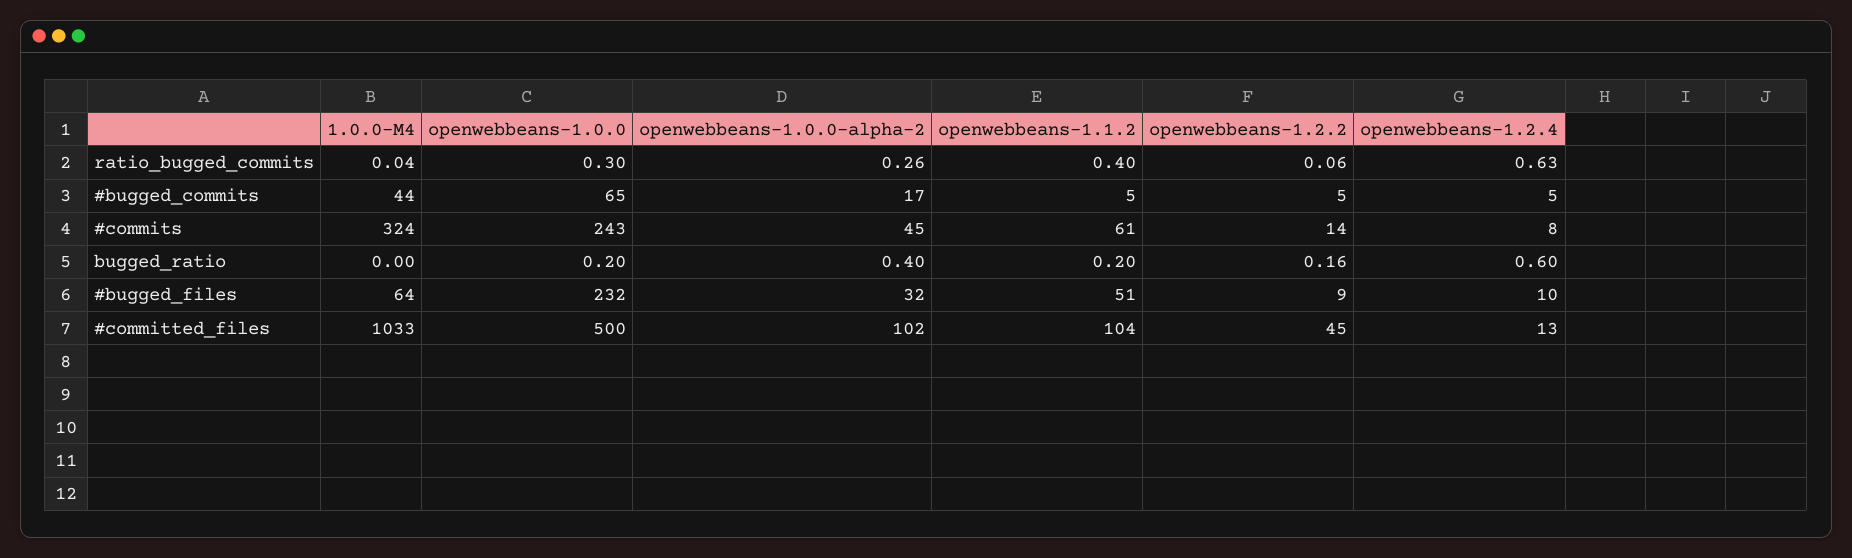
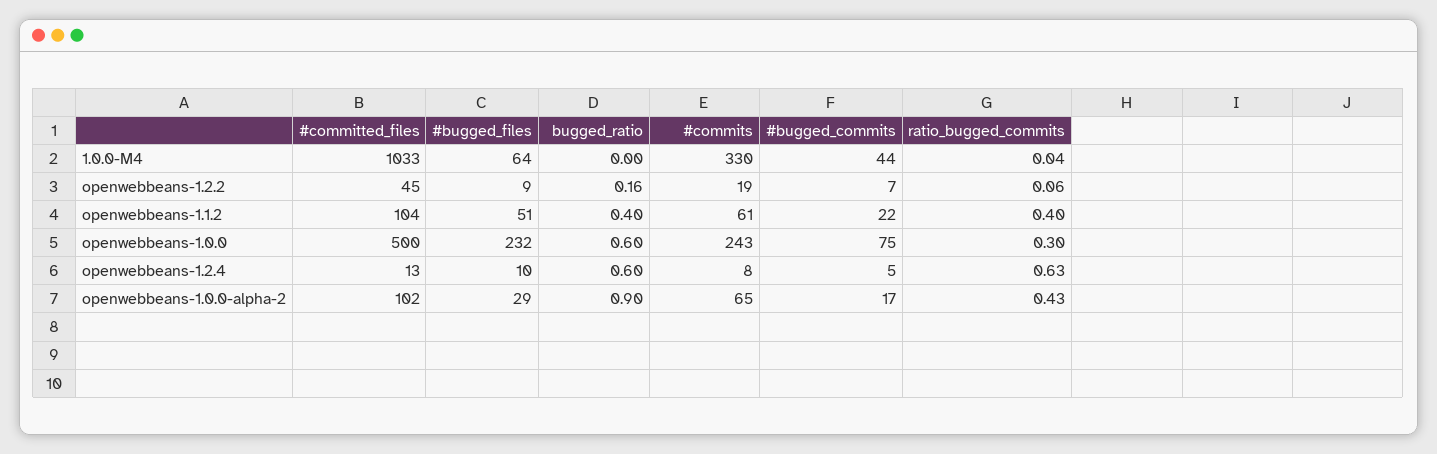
  {
    "1.0.0-M4": {
      "ratio_bugged_commits": 0.04,
      "#bugged_commits": 44,
-     "#commits": 324,
+     "#commits": 330,
      "bugged_ratio": 0,
      "#bugged_files": 64,
      "#committed_files": 1033
    },
    "openwebbeans-1.0.0": {
      "ratio_bugged_commits": 0.3,
-     "#bugged_commits": 65,
+     "#bugged_commits": 75,
      "#commits": 243,
-     "bugged_ratio": 0.2,
+     "bugged_ratio": 0.6,
      "#bugged_files": 232,
      "#committed_files": 500
    },
    "openwebbeans-1.0.0-alpha-2": {
-     "ratio_bugged_commits": 0.26,
+     "ratio_bugged_commits": 0.43,
      "#bugged_commits": 17,
-     "#commits": 45,
+     "#commits": 65,
-     "bugged_ratio": 0.4,
+     "bugged_ratio": 0.9,
-     "#bugged_files": 32,
+     "#bugged_files": 29,
      "#committed_files": 102
    },
    "openwebbeans-1.1.2": {
      "ratio_bugged_commits": 0.4,
-     "#bugged_commits": 5,
+     "#bugged_commits": 22,
      "#commits": 61,
-     "bugged_ratio": 0.2,
+     "bugged_ratio": 0.4,
      "#bugged_files": 51,
      "#committed_files": 104
    },
    "openwebbeans-1.2.2": {
      "ratio_bugged_commits": 0.06,
-     "#bugged_commits": 5,
+     "#bugged_commits": 7,
-     "#commits": 14,
+     "#commits": 19,
      "bugged_ratio": 0.16,
      "#bugged_files": 9,
      "#committed_files": 45
    },
    "openwebbeans-1.2.4": {
      "ratio_bugged_commits": 0.63,
      "#bugged_commits": 5,
      "#commits": 8,
      "bugged_ratio": 0.6,
      "#bugged_files": 10,
      "#committed_files": 13
    }
  }

